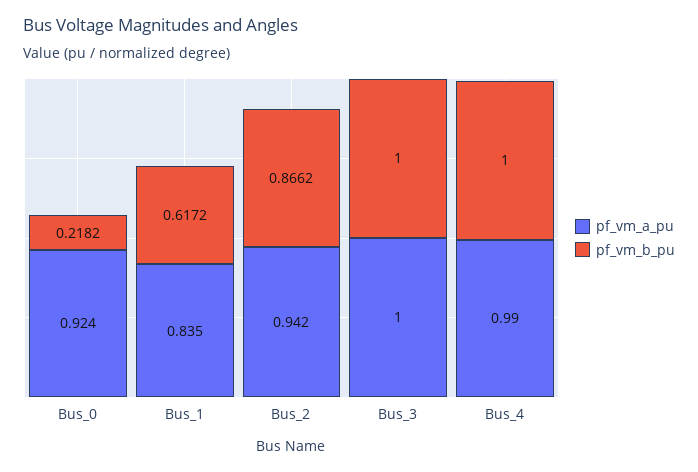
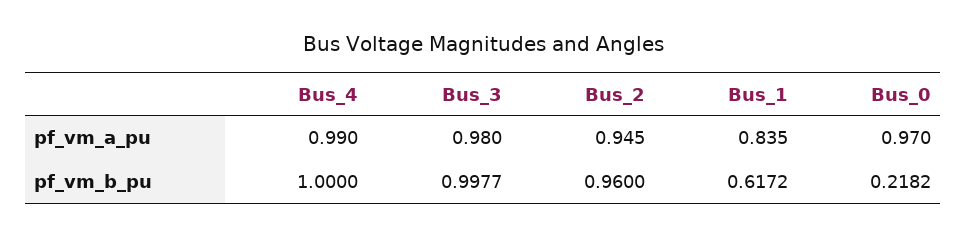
  {
    "pf_vm_a_pu": {
-     "Bus_0": 0.924,
+     "Bus_0": 0.97,
      "Bus_1": 0.835,
-     "Bus_2": 0.942,
+     "Bus_2": 0.945,
-     "Bus_3": 1,
+     "Bus_3": 0.98,
      "Bus_4": 0.99
    },
    "pf_vm_b_pu": {
      "Bus_0": 0.2182,
      "Bus_1": 0.6172,
-     "Bus_2": 0.8662,
+     "Bus_2": 0.96,
-     "Bus_3": 1,
+     "Bus_3": 0.9977,
      "Bus_4": 1
    }
  }

